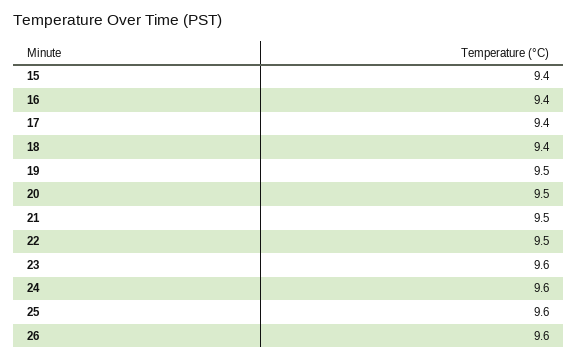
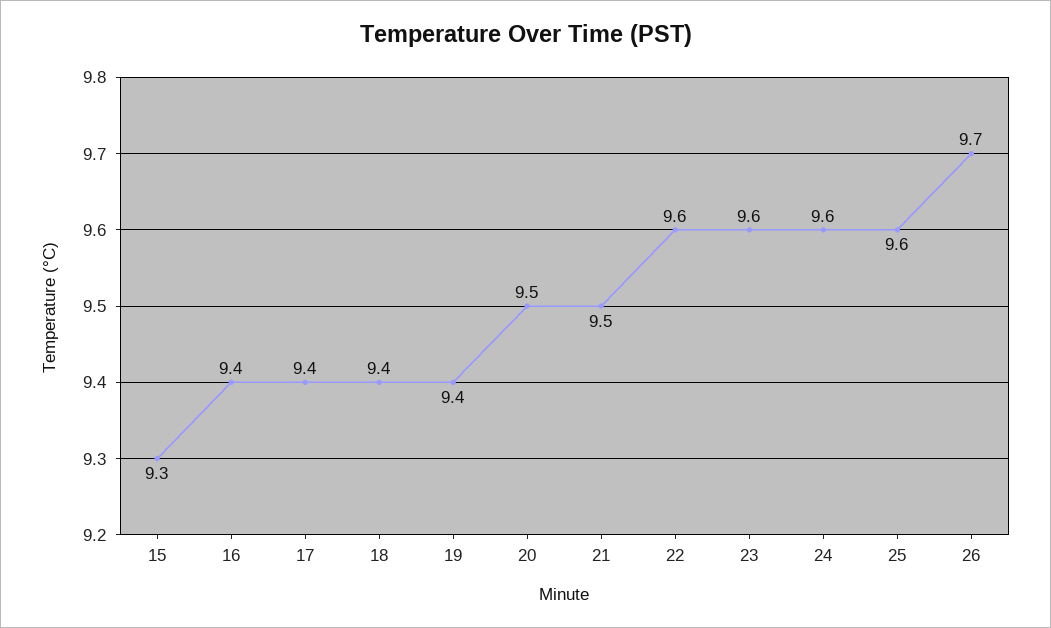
  {
-   "15": 9.4,
+   "15": 9.3,
    "16": 9.4,
    "17": 9.4,
    "18": 9.4,
-   "19": 9.5,
+   "19": 9.4,
    "20": 9.5,
    "21": 9.5,
-   "22": 9.5,
+   "22": 9.6,
    "23": 9.6,
    "24": 9.6,
    "25": 9.6,
-   "26": 9.6
+   "26": 9.7
  }

